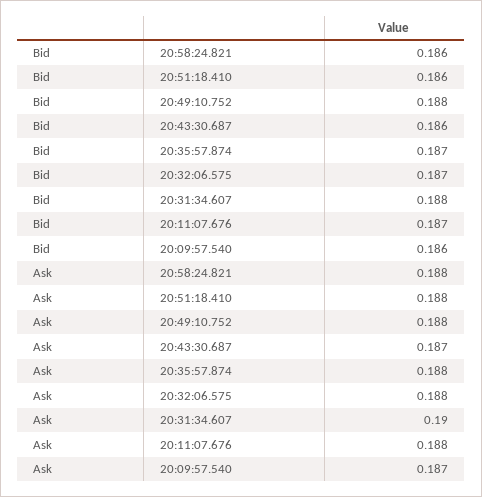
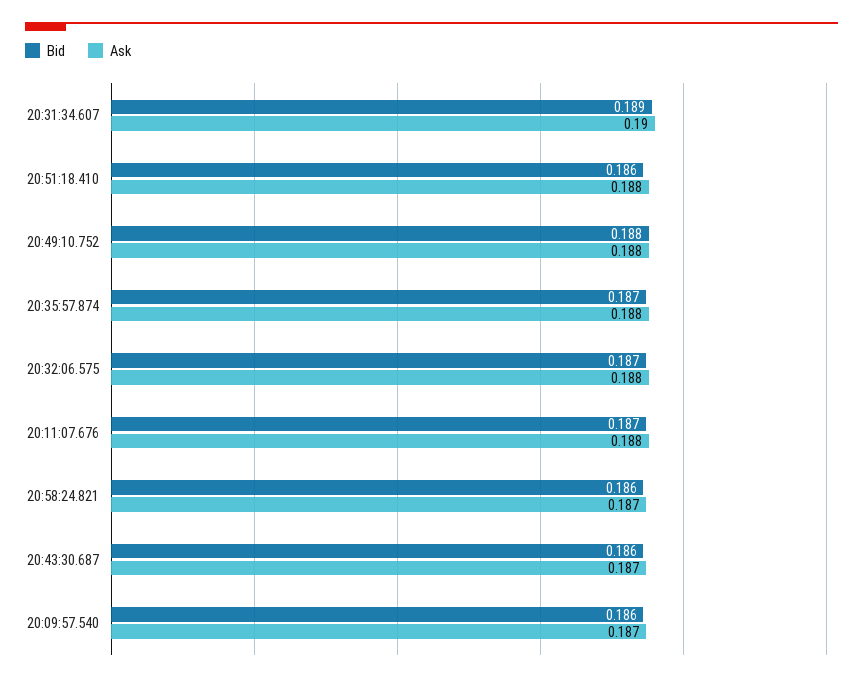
  {
    "Bid": {
      "20:58:24.821": 0.186,
      "20:51:18.410": 0.186,
      "20:49:10.752": 0.188,
      "20:43:30.687": 0.186,
      "20:35:57.874": 0.187,
      "20:32:06.575": 0.187,
-     "20:31:34.607": 0.188,
+     "20:31:34.607": 0.189,
      "20:11:07.676": 0.187,
      "20:09:57.540": 0.186
    },
    "Ask": {
-     "20:58:24.821": 0.188,
+     "20:58:24.821": 0.187,
      "20:51:18.410": 0.188,
      "20:49:10.752": 0.188,
      "20:43:30.687": 0.187,
      "20:35:57.874": 0.188,
      "20:32:06.575": 0.188,
      "20:31:34.607": 0.19,
      "20:11:07.676": 0.188,
      "20:09:57.540": 0.187
    }
  }

